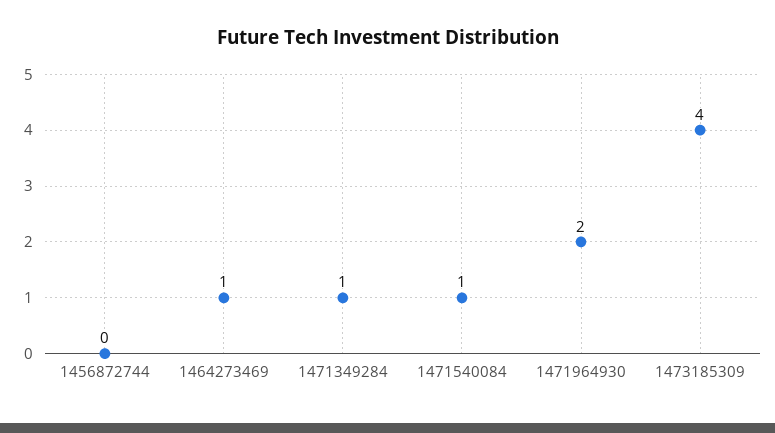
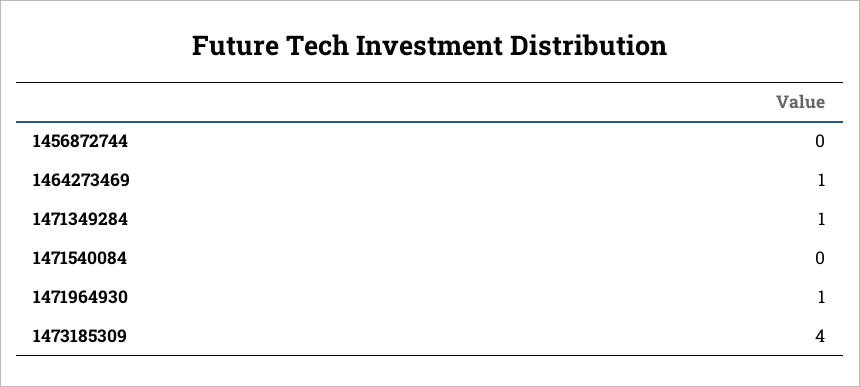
  {
    "1456872744": 0,
    "1464273469": 1,
    "1471349284": 1,
-   "1471540084": 1,
+   "1471540084": 0,
-   "1471964930": 2,
+   "1471964930": 1,
    "1473185309": 4
  }

